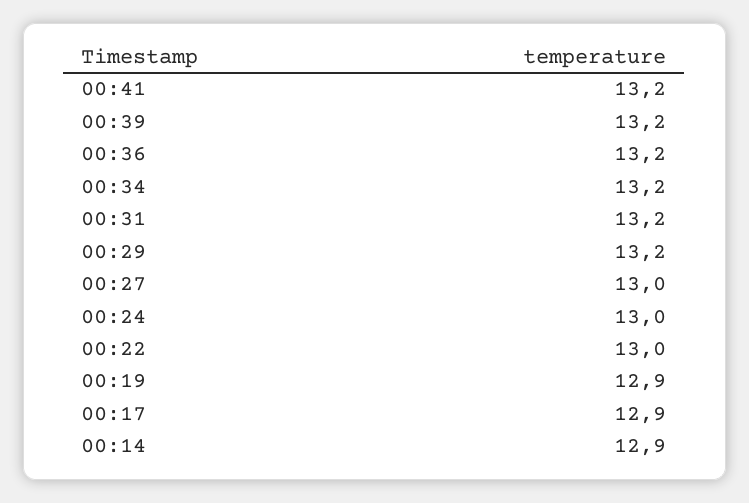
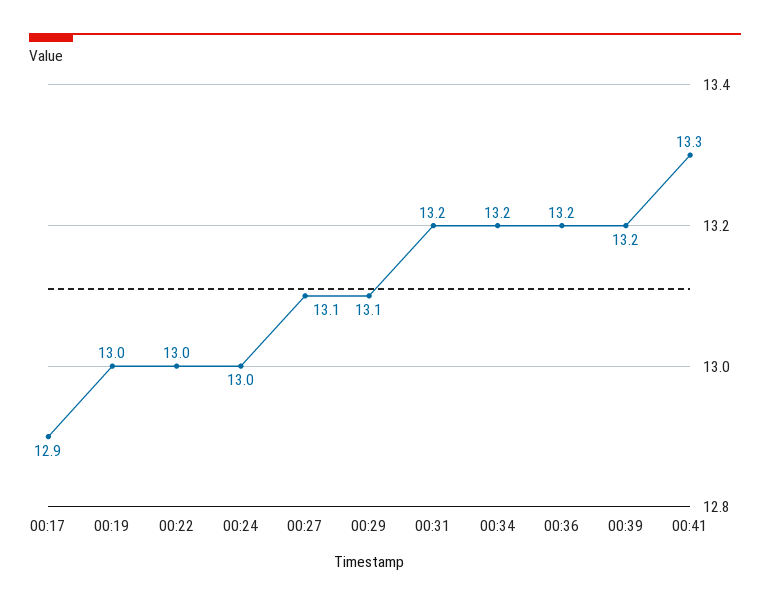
  {
-   "00:41": 13.2,
+   "00:41": 13.3,
    "00:39": 13.2,
    "00:36": 13.2,
    "00:34": 13.2,
    "00:31": 13.2,
-   "00:29": 13.2,
+   "00:29": 13.1,
-   "00:27": 13,
+   "00:27": 13.1,
    "00:24": 13,
    "00:22": 13,
-   "00:19": 12.9,
+   "00:19": 13,
-   "00:17": 12.9,
+   "00:17": 12.9
-   "00:14": 12.9
  }

